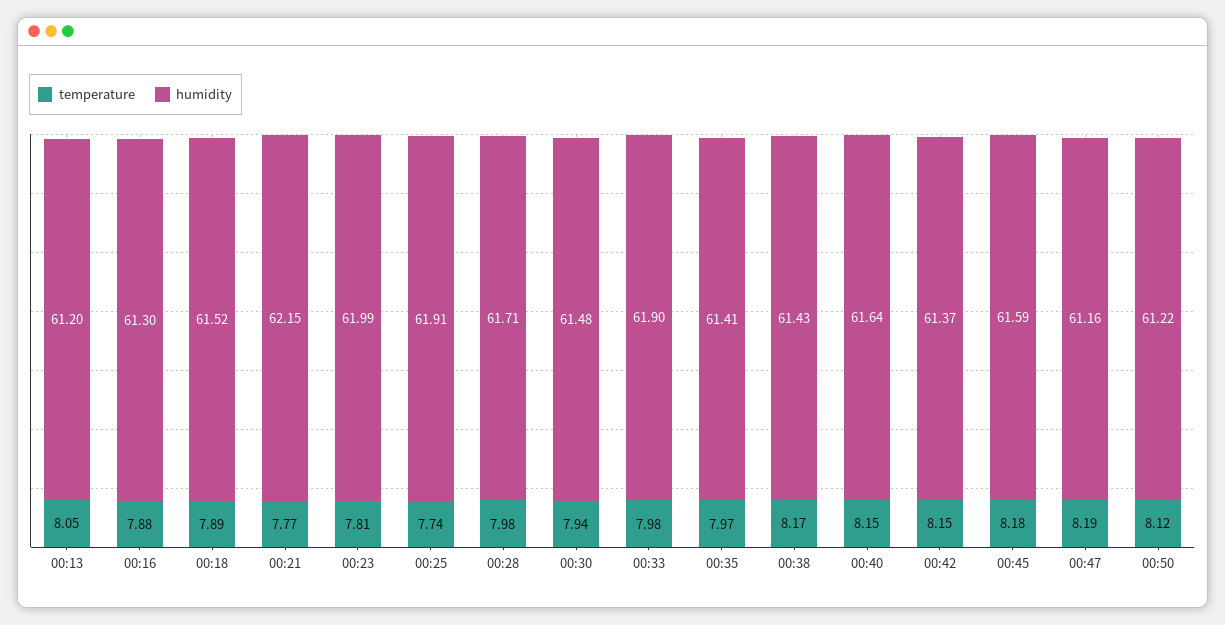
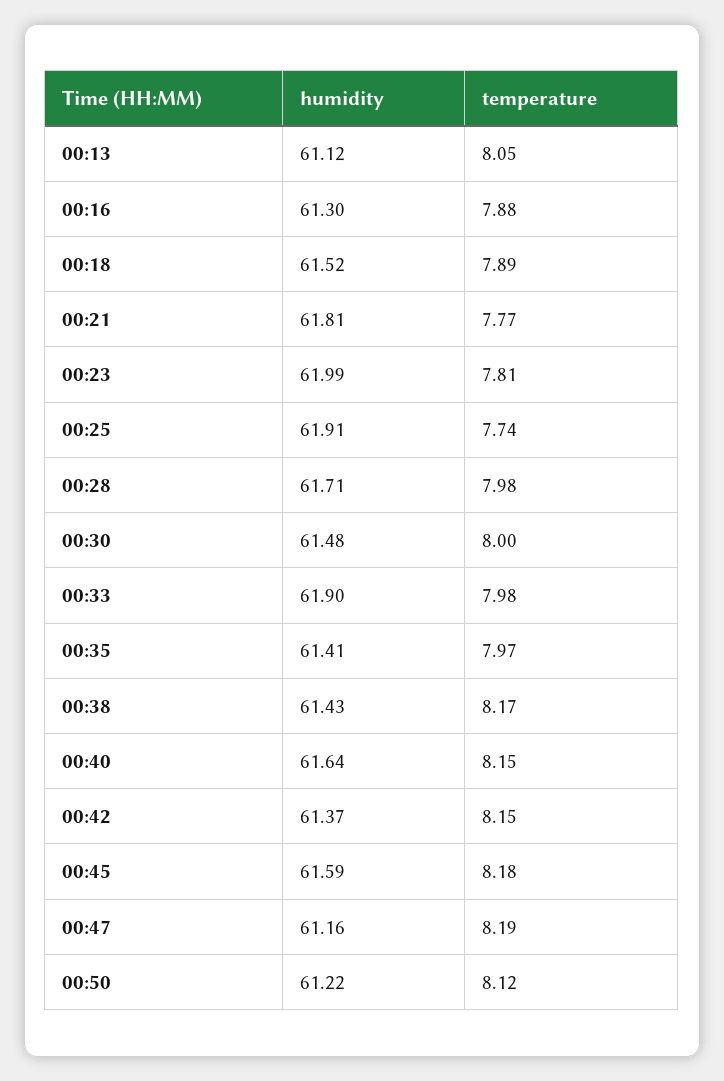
  {
    "temperature": {
      "00:13": 8.05,
      "00:16": 7.88,
      "00:18": 7.89,
      "00:21": 7.77,
      "00:23": 7.81,
      "00:25": 7.74,
      "00:28": 7.98,
-     "00:30": 7.94,
+     "00:30": 8,
      "00:33": 7.98,
      "00:35": 7.97,
      "00:38": 8.17,
      "00:40": 8.15,
      "00:42": 8.15,
      "00:45": 8.18,
      "00:47": 8.19,
      "00:50": 8.12
    },
    "humidity": {
-     "00:13": 61.2,
+     "00:13": 61.12,
      "00:16": 61.3,
      "00:18": 61.52,
-     "00:21": 62.15,
+     "00:21": 61.81,
      "00:23": 61.99,
      "00:25": 61.91,
      "00:28": 61.71,
      "00:30": 61.48,
      "00:33": 61.9,
      "00:35": 61.41,
      "00:38": 61.43,
      "00:40": 61.64,
      "00:42": 61.37,
      "00:45": 61.59,
      "00:47": 61.16,
      "00:50": 61.22
    }
  }

